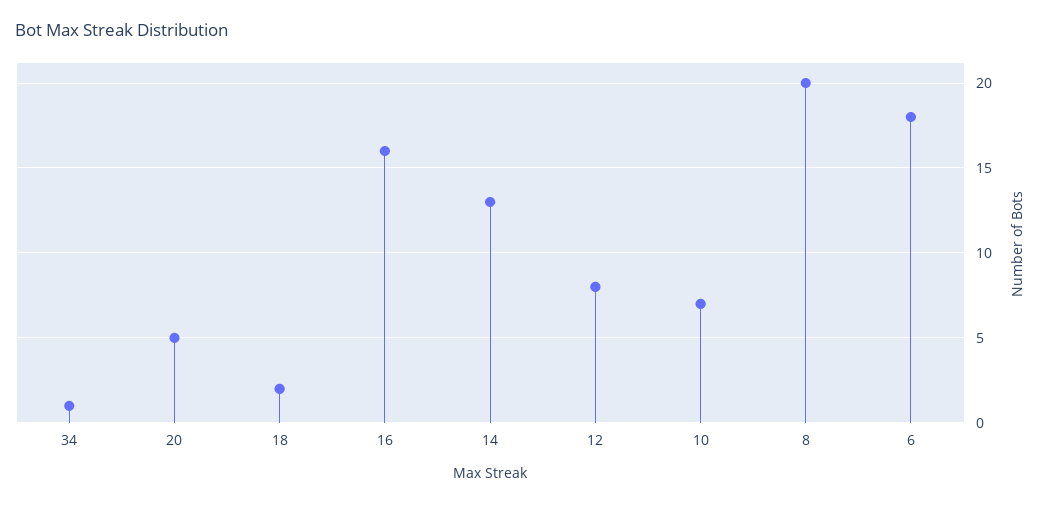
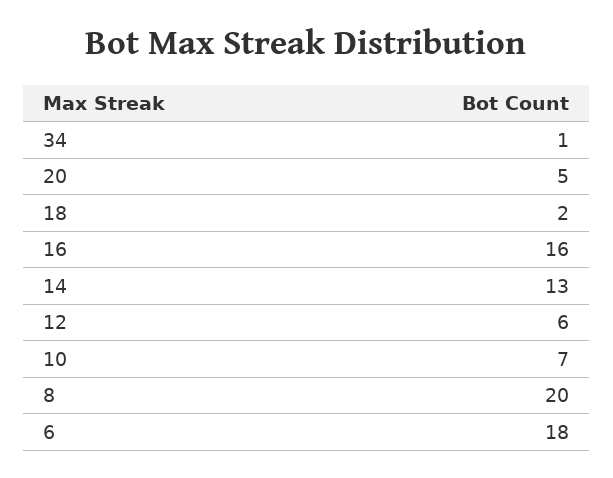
  {
    "34": 1,
    "20": 5,
    "18": 2,
    "16": 16,
    "14": 13,
-   "12": 8,
+   "12": 6,
    "10": 7,
    "8": 20,
    "6": 18
  }

